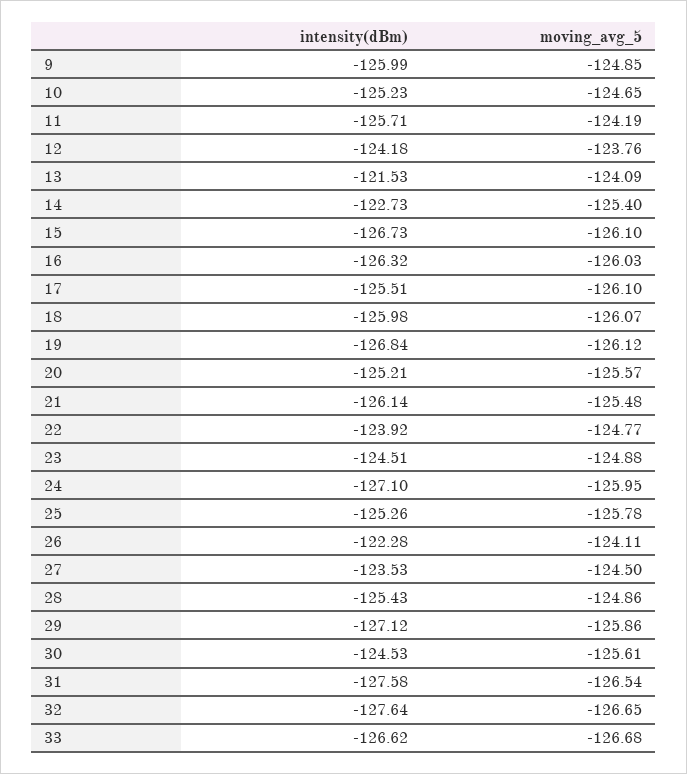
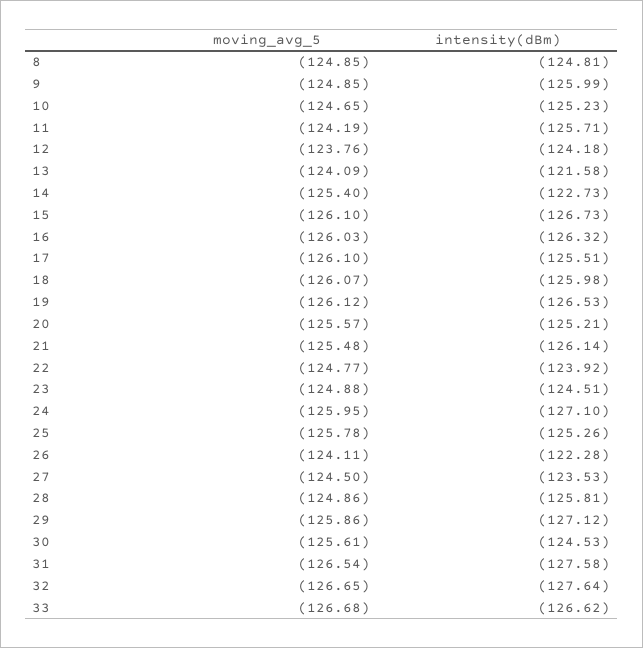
  {
    "intensity(dBm)": {
      "9": -125.99,
      "10": -125.23,
      "11": -125.71,
      "12": -124.18,
-     "13": -121.53,
+     "13": -121.58,
      "14": -122.73,
      "15": -126.73,
      "16": -126.32,
      "17": -125.51,
      "18": -125.98,
-     "19": -126.84,
+     "19": -126.53,
      "20": -125.21,
      "21": -126.14,
      "22": -123.92,
      "23": -124.51,
      "24": -127.1,
      "25": -125.26,
      "26": -122.28,
      "27": -123.53,
-     "28": -125.43,
+     "28": -125.81,
      "29": -127.12,
      "30": -124.53,
      "31": -127.58,
      "32": -127.64,
-     "33": -126.62
+     "33": -126.62,
+     "8": -124.81
    },
    "moving_avg_5": {
      "9": -124.85,
      "10": -124.65,
      "11": -124.19,
      "12": -123.76,
      "13": -124.09,
      "14": -125.4,
      "15": -126.1,
      "16": -126.03,
      "17": -126.1,
      "18": -126.07,
      "19": -126.12,
      "20": -125.57,
      "21": -125.48,
      "22": -124.77,
      "23": -124.88,
      "24": -125.95,
      "25": -125.78,
      "26": -124.11,
      "27": -124.5,
      "28": -124.86,
      "29": -125.86,
      "30": -125.61,
      "31": -126.54,
      "32": -126.65,
-     "33": -126.68
+     "33": -126.68,
+     "8": -124.85
    }
  }

